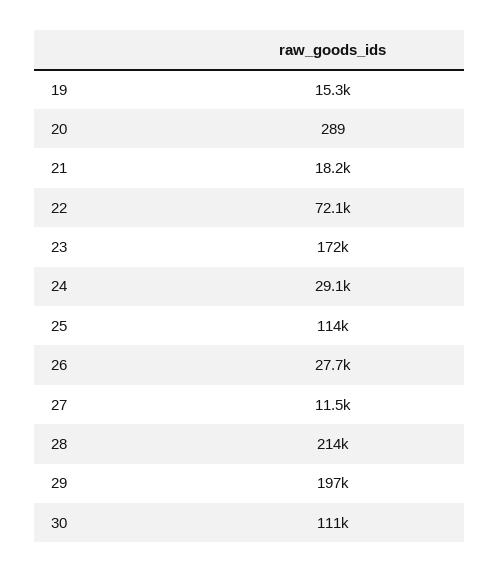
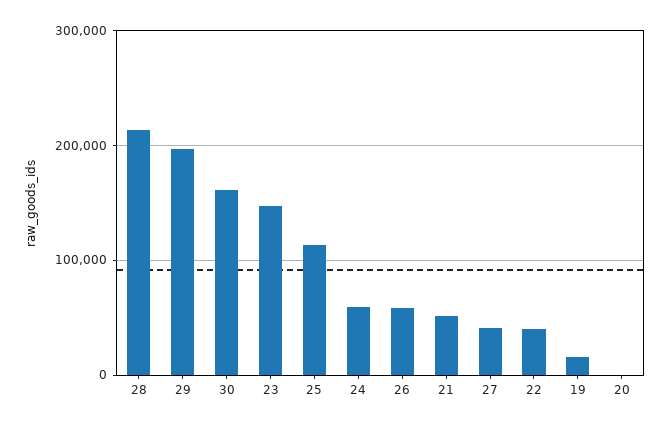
  {
    "19": 15300,
    "20": 289,
-   "21": 18200,
+   "21": 50000,
-   "22": 72100,
+   "22": 40000,
-   "23": 172000,
+   "23": 150000,
-   "24": 29100,
+   "24": 60000,
    "25": 114000,
-   "26": 27700,
+   "26": 60000,
-   "27": 11500,
+   "27": 40000,
    "28": 214000,
    "29": 197000,
-   "30": 111000
+   "30": 160000
  }

